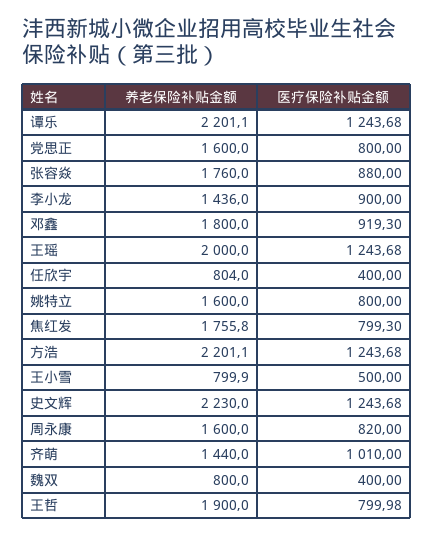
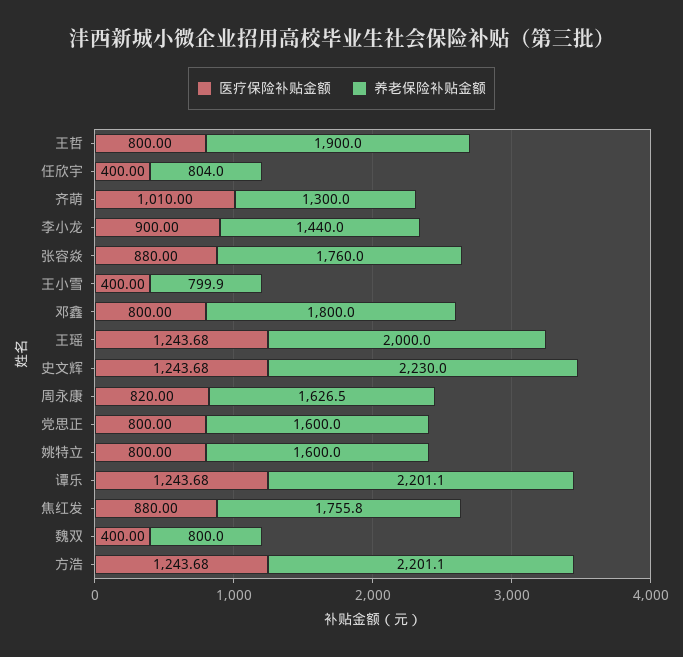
  {
    "养老保险补贴金额": {
      "谭乐": 2201.1,
      "党思正": 1600,
      "张容焱": 1760,
-     "李小龙": 1436,
+     "李小龙": 1440,
      "邓鑫": 1800,
      "王瑶": 2000,
      "任欣宇": 804,
      "姚特立": 1600,
      "焦红发": 1755.8,
      "方浩": 2201.1,
      "王小雪": 799.9,
      "史文辉": 2230,
-     "周永康": 1600,
+     "周永康": 1626.5,
-     "齐萌": 1440,
+     "齐萌": 1300,
      "魏双": 800,
      "王哲": 1900
    },
    "医疗保险补贴金额": {
      "谭乐": 1243.68,
      "党思正": 800,
      "张容焱": 880,
      "李小龙": 900,
-     "邓鑫": 919.3,
+     "邓鑫": 800,
      "王瑶": 1243.68,
      "任欣宇": 400,
      "姚特立": 800,
-     "焦红发": 799.3,
+     "焦红发": 880,
      "方浩": 1243.68,
-     "王小雪": 500,
+     "王小雪": 400,
      "史文辉": 1243.68,
      "周永康": 820,
      "齐萌": 1010,
      "魏双": 400,
-     "王哲": 799.98
+     "王哲": 800
    }
  }

